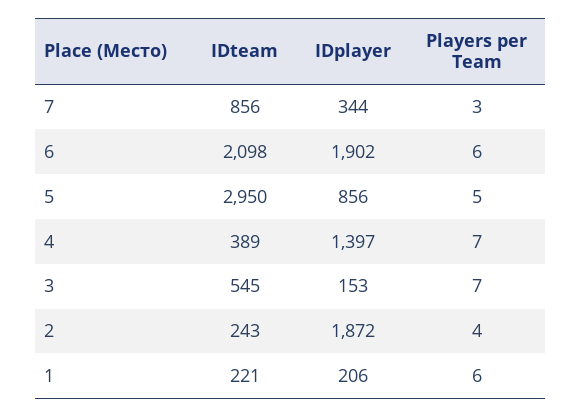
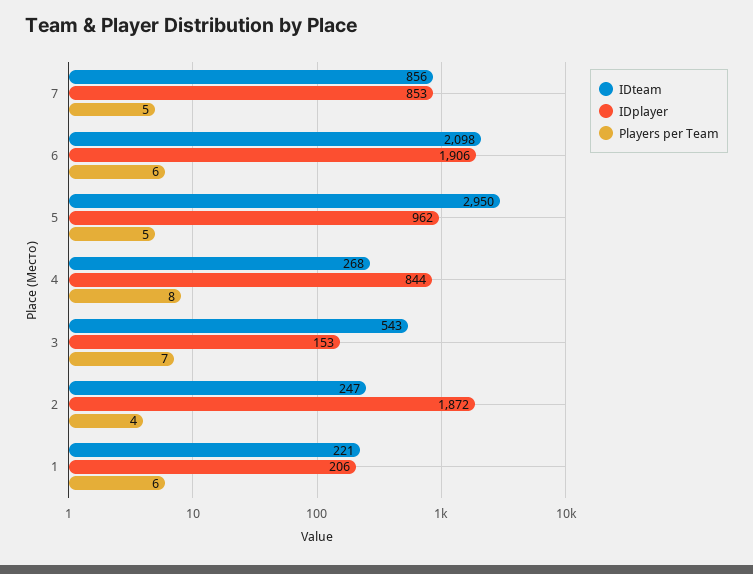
  {
    "IDteam": {
      "7": 856,
      "6": 2098,
      "5": 2950,
-     "4": 389,
+     "4": 268,
-     "3": 545,
+     "3": 543,
-     "2": 243,
+     "2": 247,
      "1": 221
    },
    "IDplayer": {
-     "7": 344,
+     "7": 853,
-     "6": 1902,
+     "6": 1906,
-     "5": 856,
+     "5": 962,
-     "4": 1397,
+     "4": 844,
      "3": 153,
      "2": 1872,
      "1": 206
    },
    "Players per Team": {
-     "7": 3,
+     "7": 5,
      "6": 6,
      "5": 5,
-     "4": 7,
+     "4": 8,
      "3": 7,
      "2": 4,
      "1": 6
    }
  }

